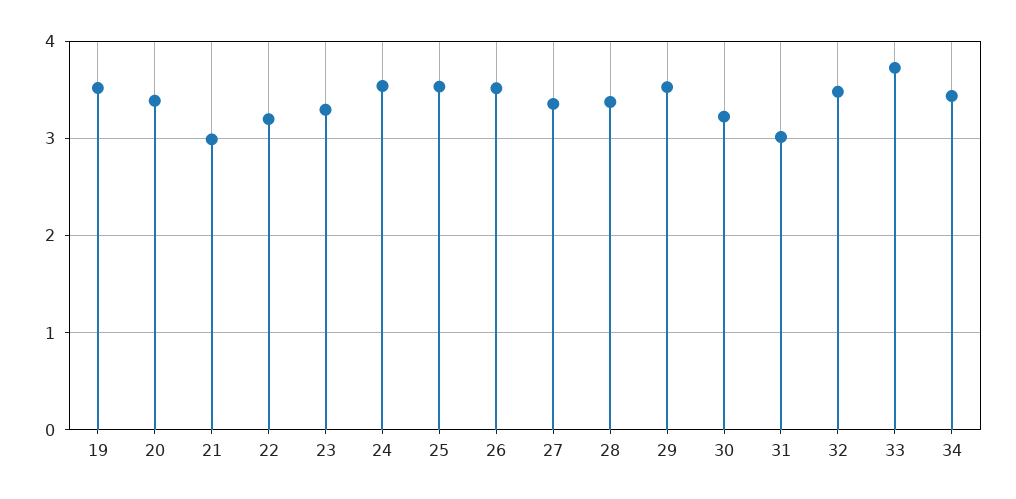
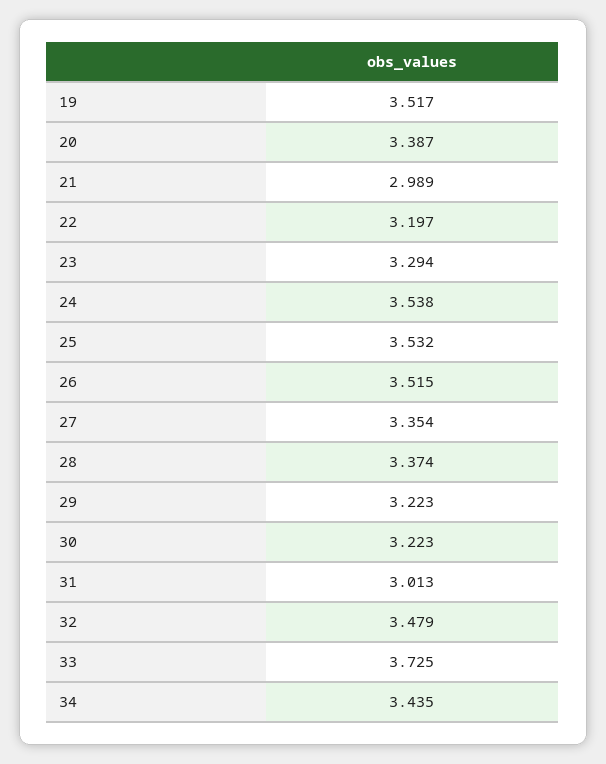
  {
    "19": 3.517,
    "20": 3.387,
    "21": 2.989,
    "22": 3.197,
    "23": 3.294,
    "24": 3.538,
    "25": 3.532,
    "26": 3.515,
    "27": 3.354,
    "28": 3.374,
-   "29": 3.5,
+   "29": 3.223,
    "30": 3.223,
    "31": 3.013,
    "32": 3.479,
    "33": 3.725,
    "34": 3.435
  }

